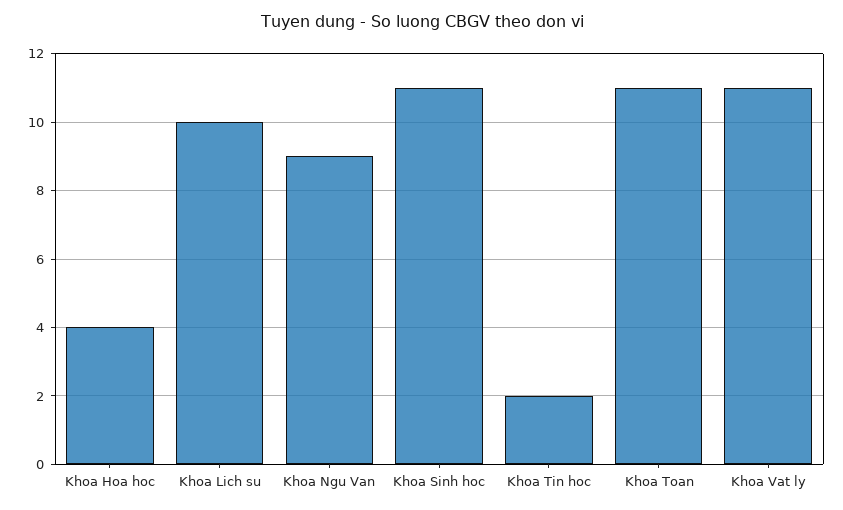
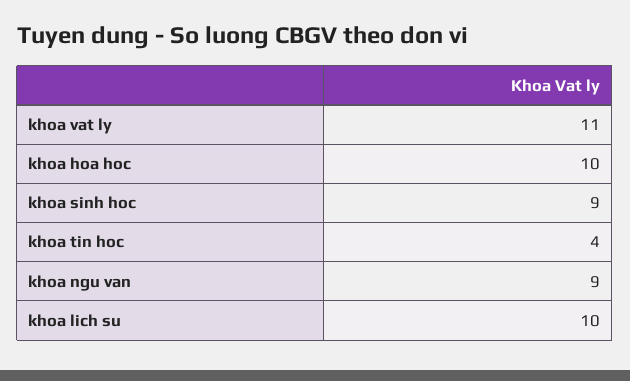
  {
-   "Khoa Hoa hoc": 4,
+   "Khoa Hoa hoc": 10,
    "Khoa Lich su": 10,
    "Khoa Ngu Van": 9,
-   "Khoa Sinh hoc": 11,
+   "Khoa Sinh hoc": 9,
-   "Khoa Tin hoc": 2,
+   "Khoa Tin hoc": 4,
-   "Khoa Toan": 11,
    "Khoa Vat ly": 11
  }

